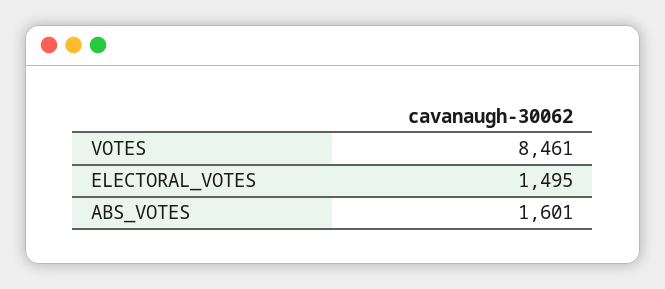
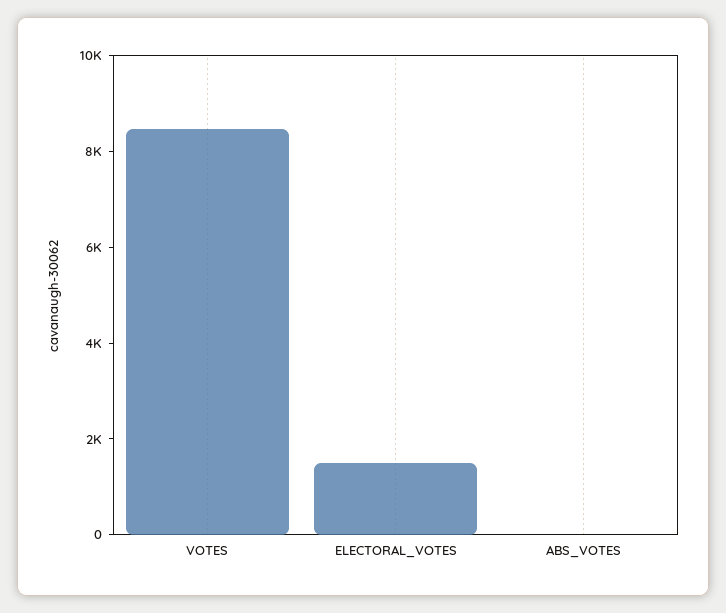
  {
    "VOTES": 8461,
    "ELECTORAL_VOTES": 1495,
-   "ABS_VOTES": 1601
+   "ABS_VOTES": 0
  }

